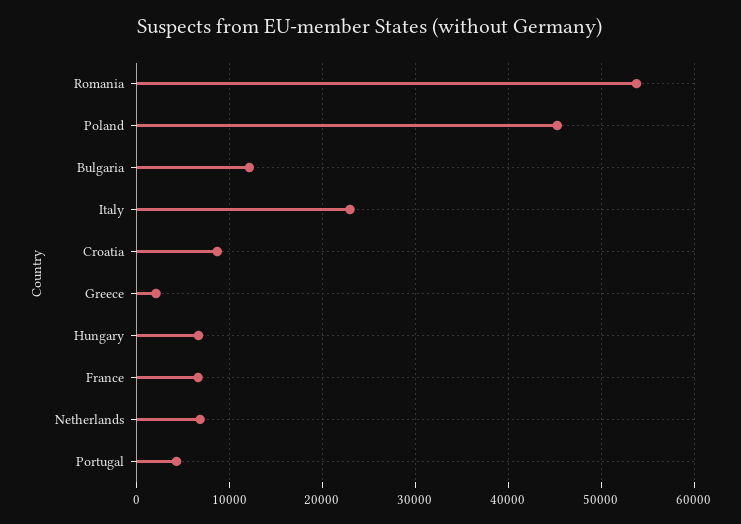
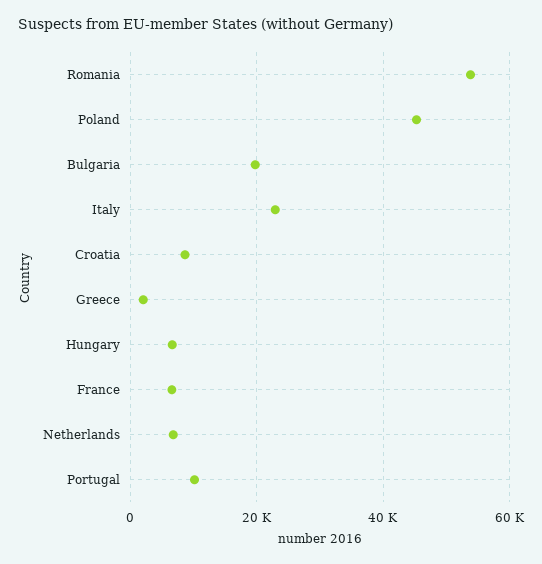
  {
    "Romania": 54000,
    "Poland": 45000,
-   "Bulgaria": 12000,
+   "Bulgaria": 20000,
    "Italy": 23000,
    "Croatia": 9000,
    "Greece": 2000,
    "Hungary": 7000,
    "France": 7000,
    "Netherlands": 7000,
-   "Portugal": 4000
+   "Portugal": 10000
  }

